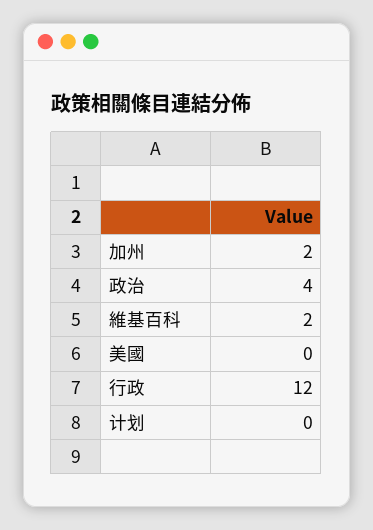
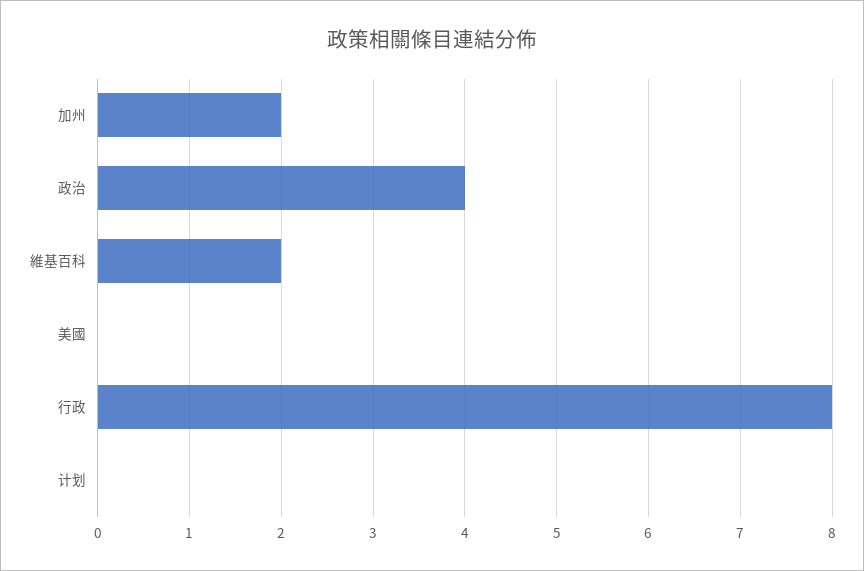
  {
    "加州": 2,
    "政治": 4,
    "維基百科": 2,
    "美國": 0,
-   "行政": 12,
+   "行政": 8,
    "计划": 0
  }

